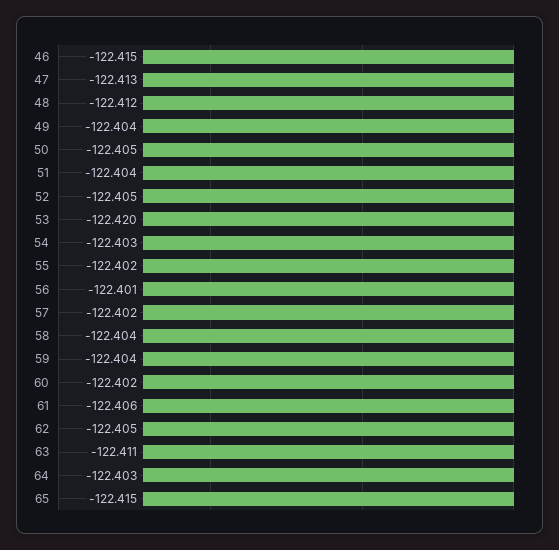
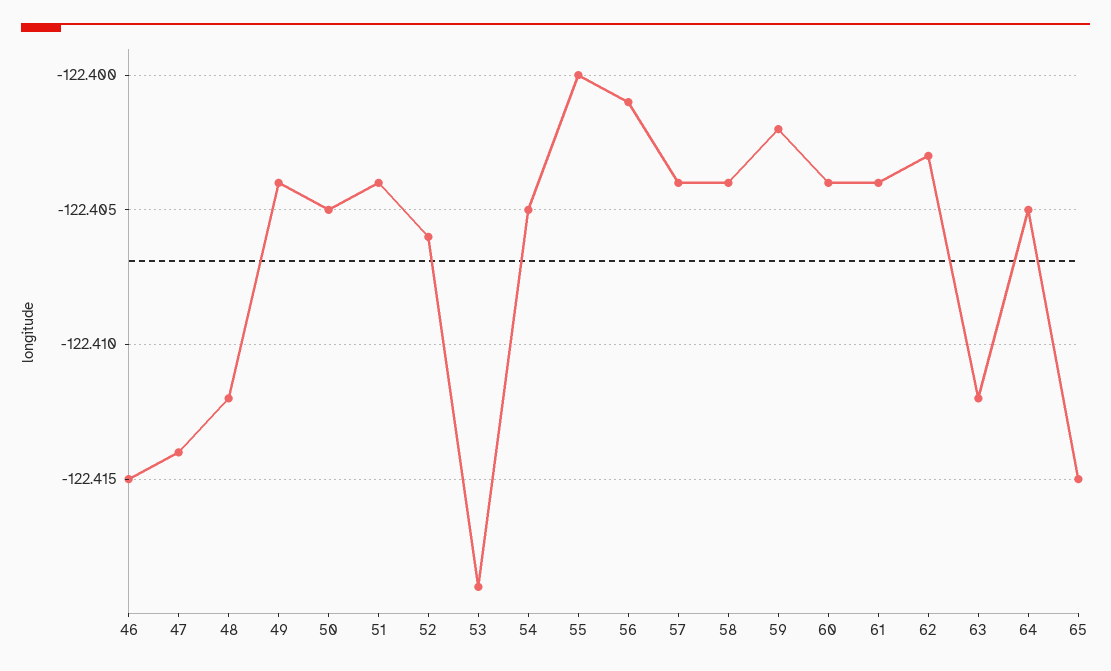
  {
    "46": -122.415,
-   "47": -122.413,
+   "47": -122.414,
    "48": -122.412,
    "49": -122.404,
    "50": -122.405,
    "51": -122.404,
-   "52": -122.405,
+   "52": -122.406,
-   "53": -122.42,
+   "53": -122.419,
-   "54": -122.403,
+   "54": -122.405,
-   "55": -122.402,
+   "55": -122.4,
    "56": -122.401,
-   "57": -122.402,
+   "57": -122.404,
    "58": -122.404,
-   "59": -122.404,
+   "59": -122.402,
-   "60": -122.402,
+   "60": -122.404,
-   "61": -122.406,
+   "61": -122.404,
-   "62": -122.405,
+   "62": -122.403,
-   "63": -122.411,
+   "63": -122.412,
-   "64": -122.403,
+   "64": -122.405,
    "65": -122.415
  }

